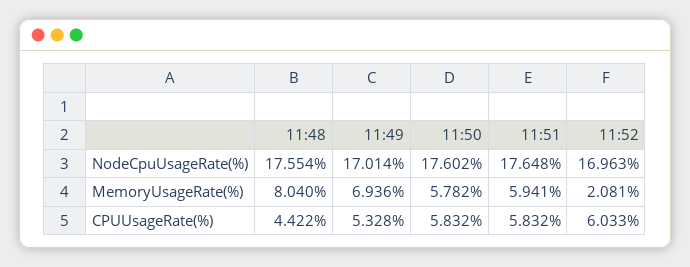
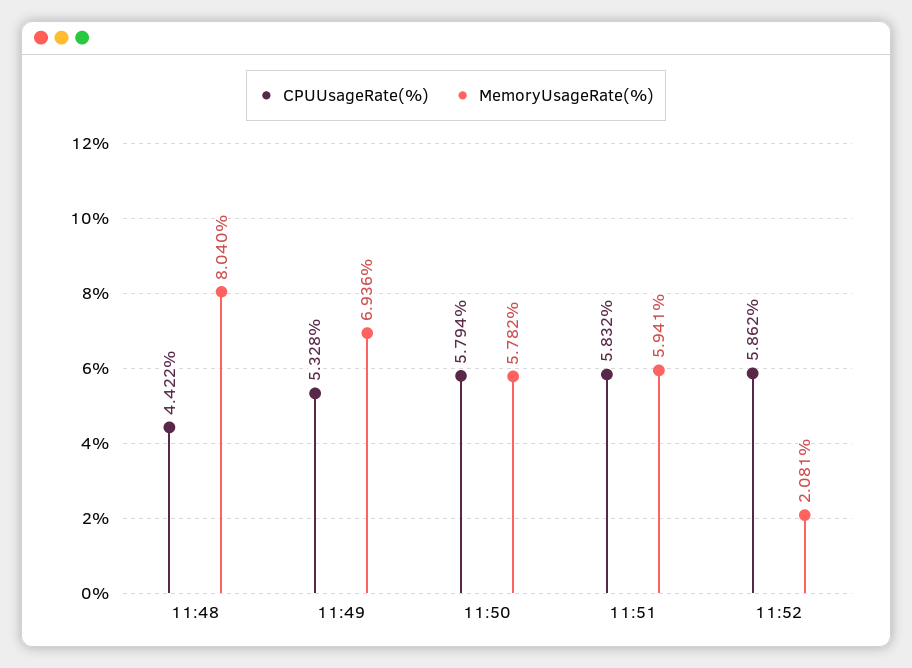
  {
-   "NodeCpuUsageRate(%)": {
-     "11:48": 17.554,
-     "11:49": 17.014,
-     "11:50": 17.602,
-     "11:51": 17.648,
-     "11:52": 16.963
-   },
    "MemoryUsageRate(%)": {
      "11:48": 8.04,
      "11:49": 6.936,
      "11:50": 5.782,
      "11:51": 5.941,
      "11:52": 2.081
    },
    "CPUUsageRate(%)": {
      "11:48": 4.422,
      "11:49": 5.328,
-     "11:50": 5.832,
+     "11:50": 5.794,
      "11:51": 5.832,
-     "11:52": 6.033
+     "11:52": 5.862
    }
  }

